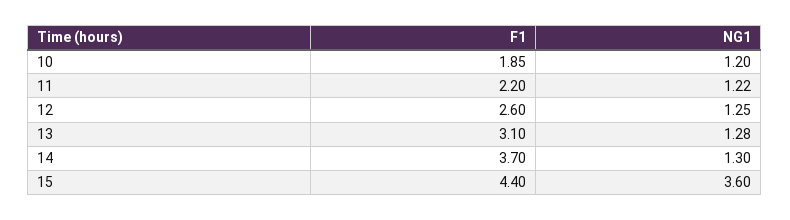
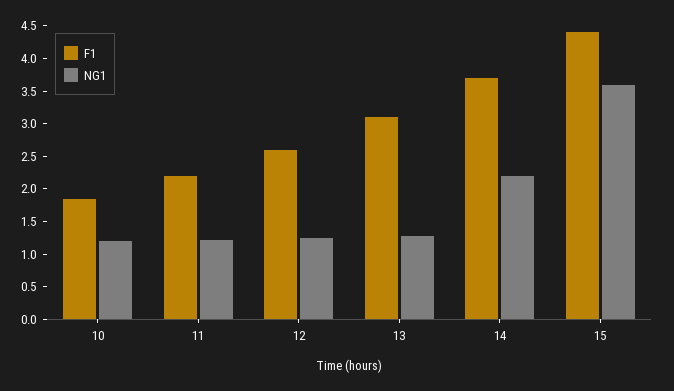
  {
    "F1": {
      "10": 1.85,
      "11": 2.2,
      "12": 2.6,
      "13": 3.1,
      "14": 3.7,
      "15": 4.4
    },
    "NG1": {
      "10": 1.2,
      "11": 1.22,
      "12": 1.25,
      "13": 1.28,
-     "14": 1.3,
+     "14": 2.25,
      "15": 3.6
    }
  }

